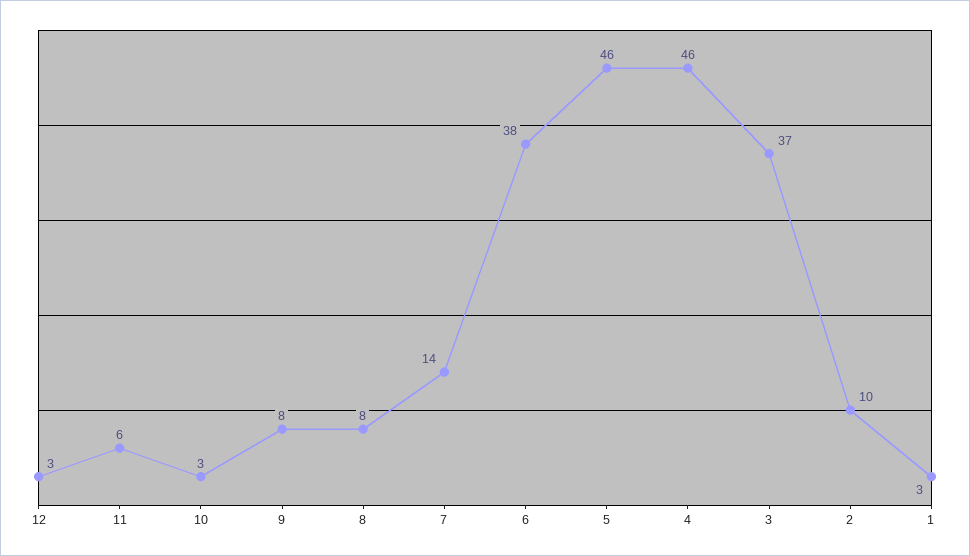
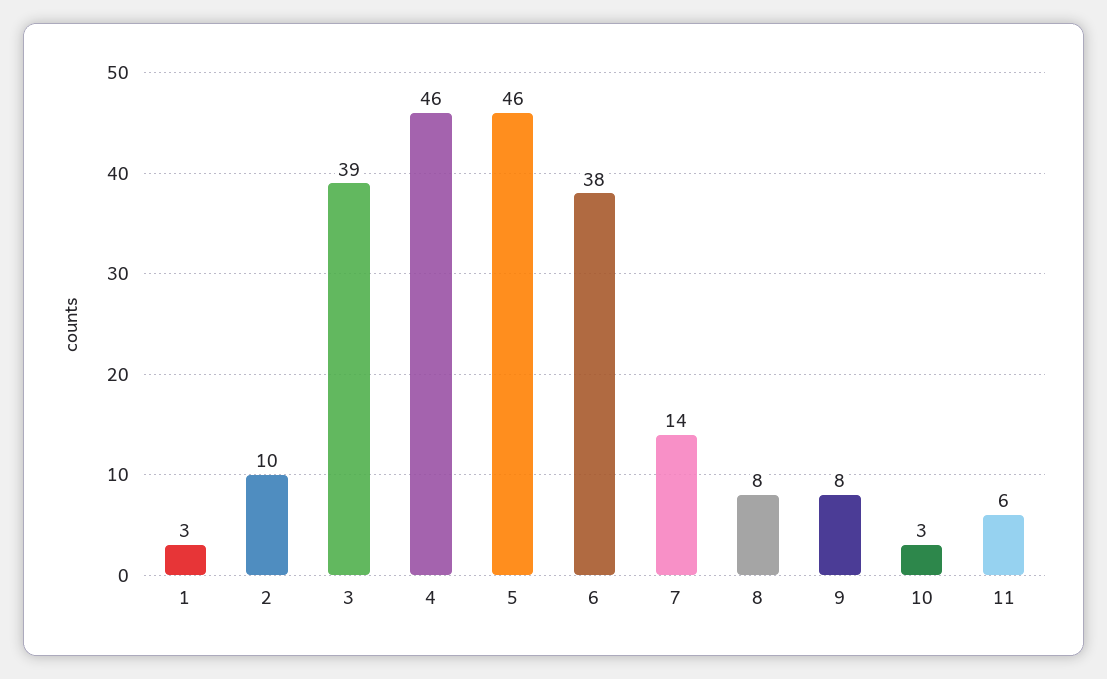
  {
-   "12": 3,
    "11": 6,
    "10": 3,
    "9": 8,
    "8": 8,
    "7": 14,
    "6": 38,
    "5": 46,
    "4": 46,
-   "3": 37,
+   "3": 39,
    "2": 10,
    "1": 3
  }

